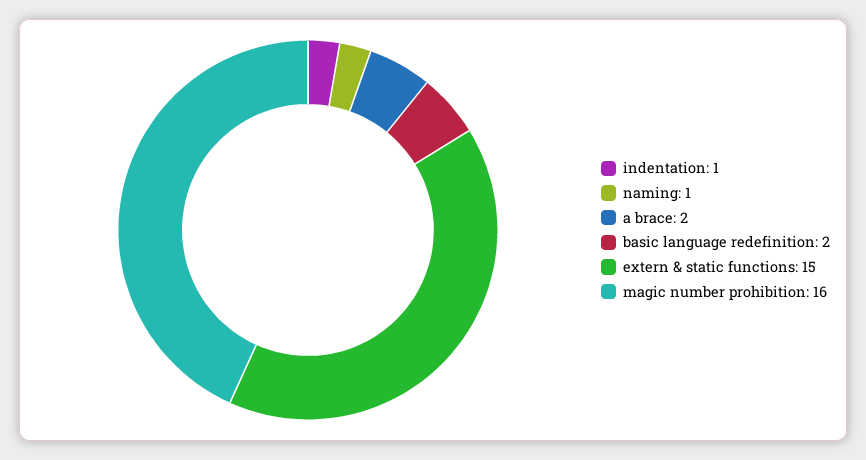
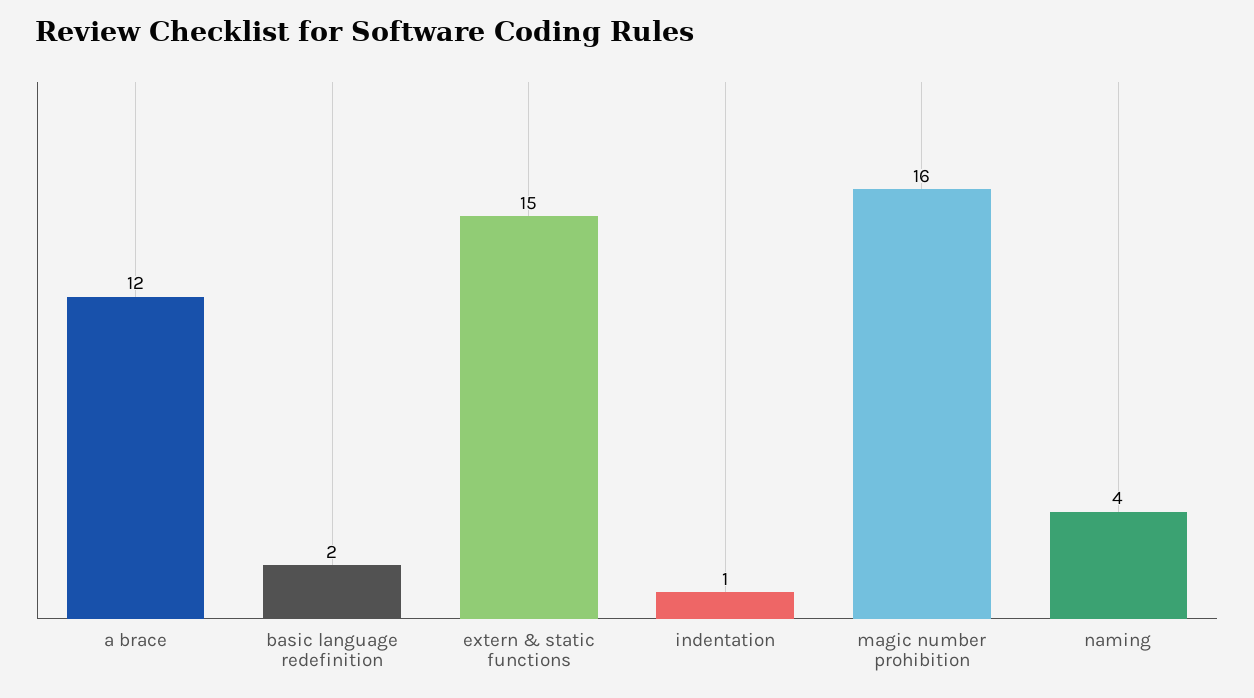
  {
    "indentation": 1,
-   "naming": 1,
+   "naming": 4,
-   "a brace": 2,
+   "a brace": 12,
    "basic language redefinition": 2,
    "extern & static functions": 15,
    "magic number prohibition": 16
  }

